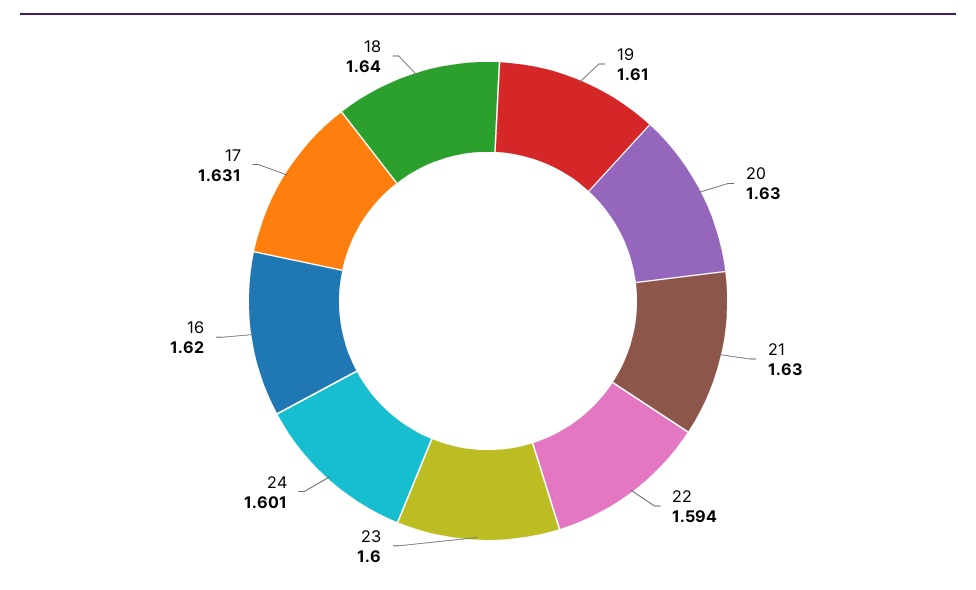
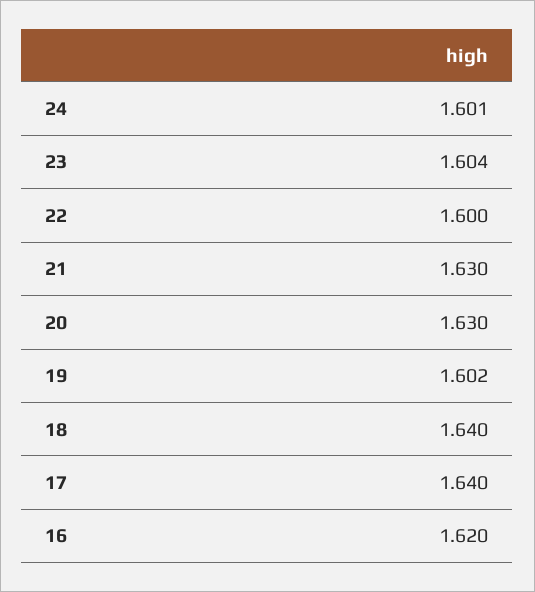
  {
-   "19": 1.61,
+   "19": 1.602,
    "20": 1.63,
    "21": 1.63,
-   "22": 1.594,
+   "22": 1.6,
-   "23": 1.6,
+   "23": 1.604,
    "24": 1.601,
    "16": 1.62,
-   "17": 1.631,
+   "17": 1.64,
    "18": 1.64
  }

